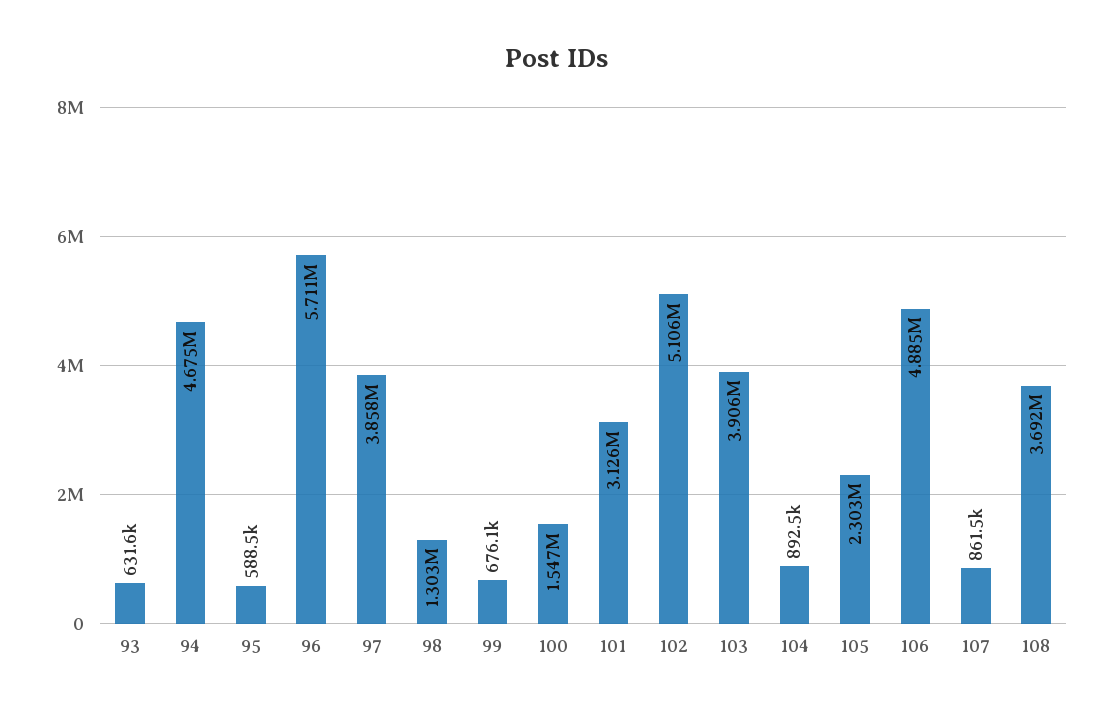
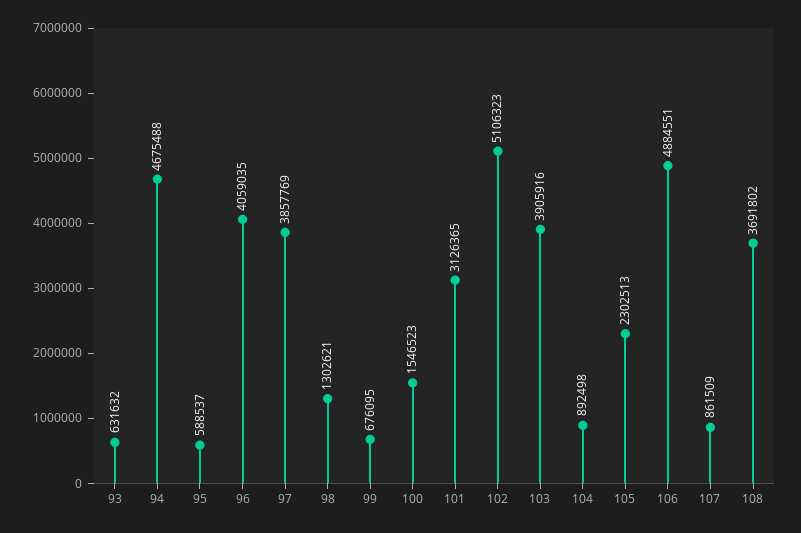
  {
    "93": 631632,
    "94": 4675488,
    "95": 588537,
-   "96": 5711000,
+   "96": 4059035,
    "97": 3857769,
    "98": 1302621,
    "99": 676095,
    "100": 1546523,
    "101": 3126365,
    "102": 5106323,
    "103": 3905916,
    "104": 892498,
    "105": 2302513,
    "106": 4884551,
    "107": 861509,
    "108": 3691802
  }

